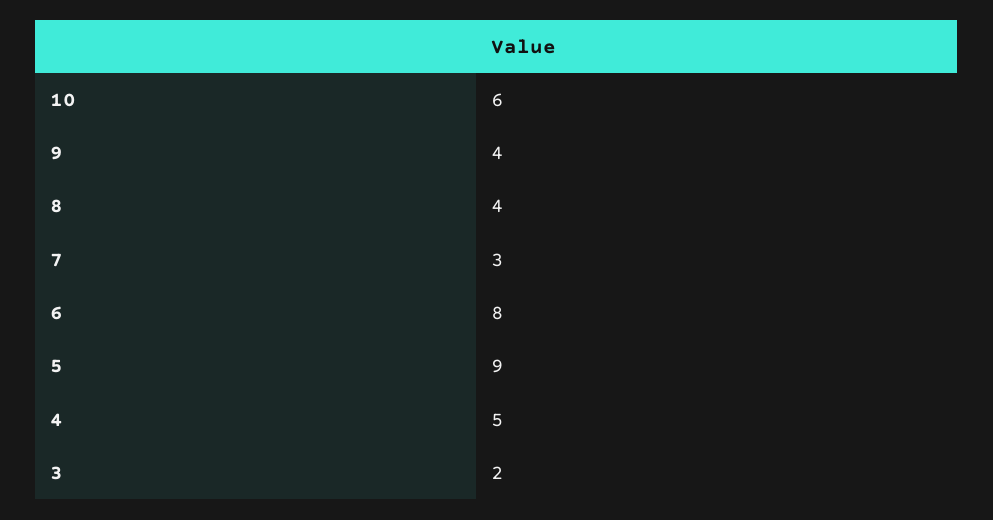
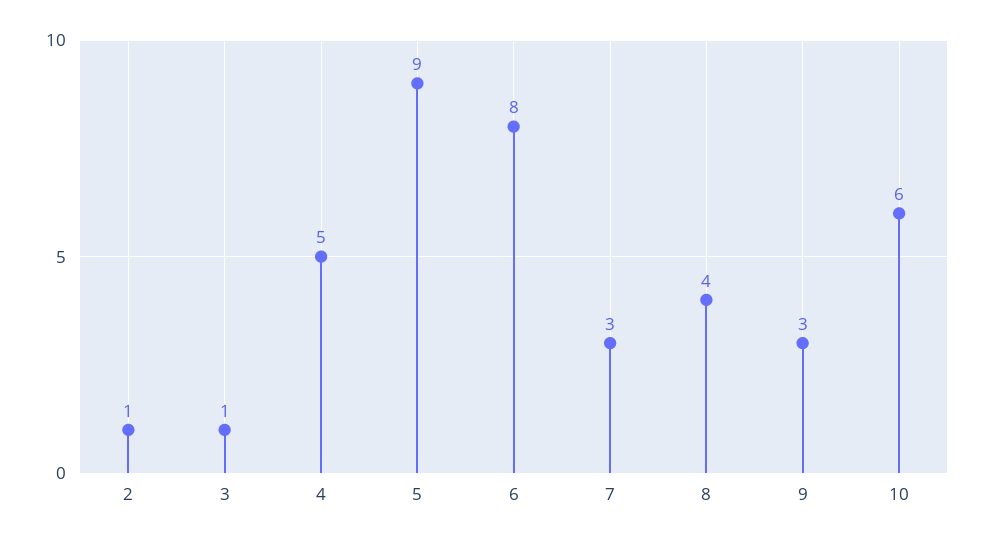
  {
    "10": 6,
-   "9": 4,
+   "9": 3,
    "8": 4,
    "7": 3,
    "6": 8,
    "5": 9,
    "4": 5,
-   "3": 2
+   "3": 1,
+   "2": 1
  }

